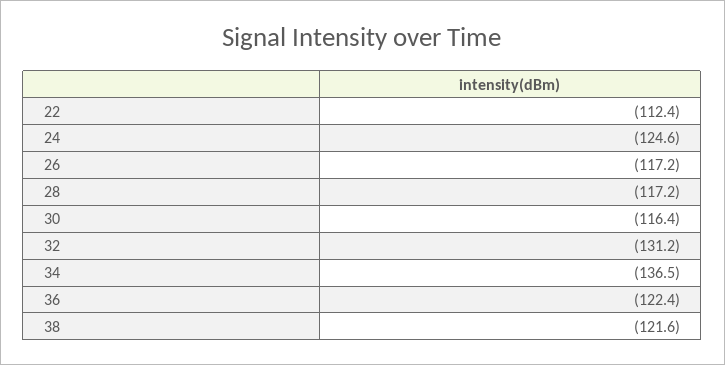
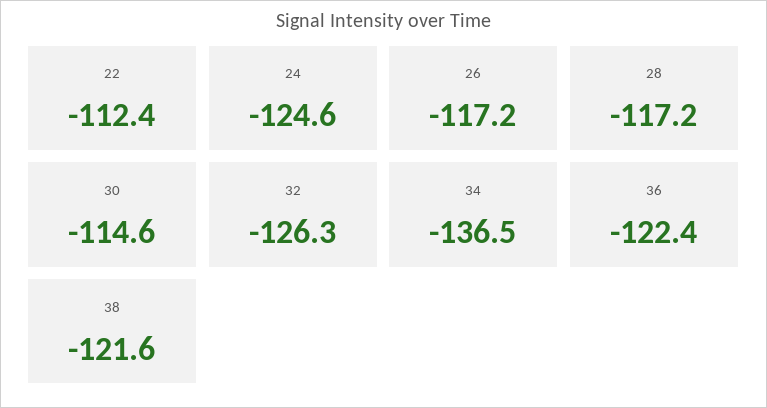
  {
    "22": -112.4,
    "24": -124.6,
    "26": -117.2,
    "28": -117.2,
-   "30": -116.4,
+   "30": -114.6,
-   "32": -131.2,
+   "32": -126.3,
    "34": -136.5,
    "36": -122.4,
    "38": -121.6
  }

